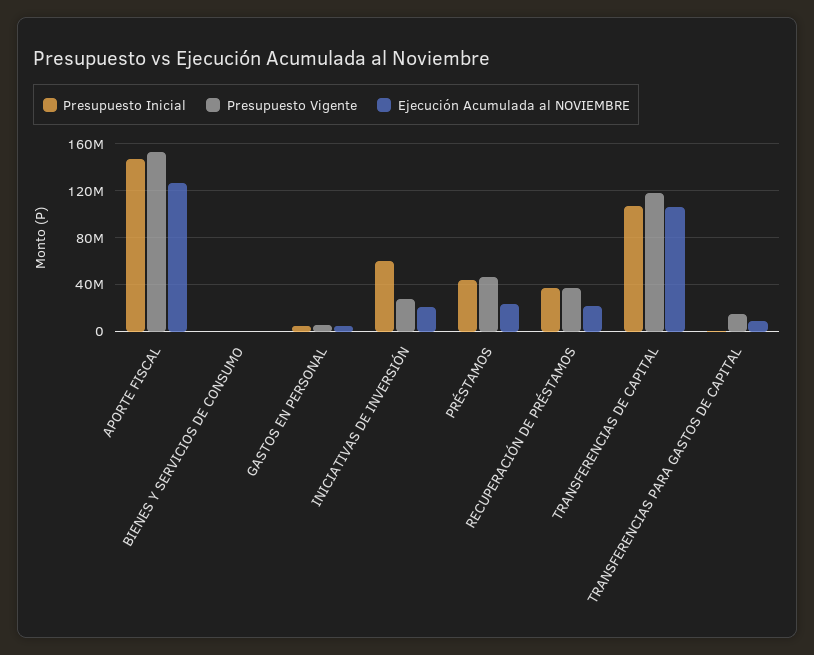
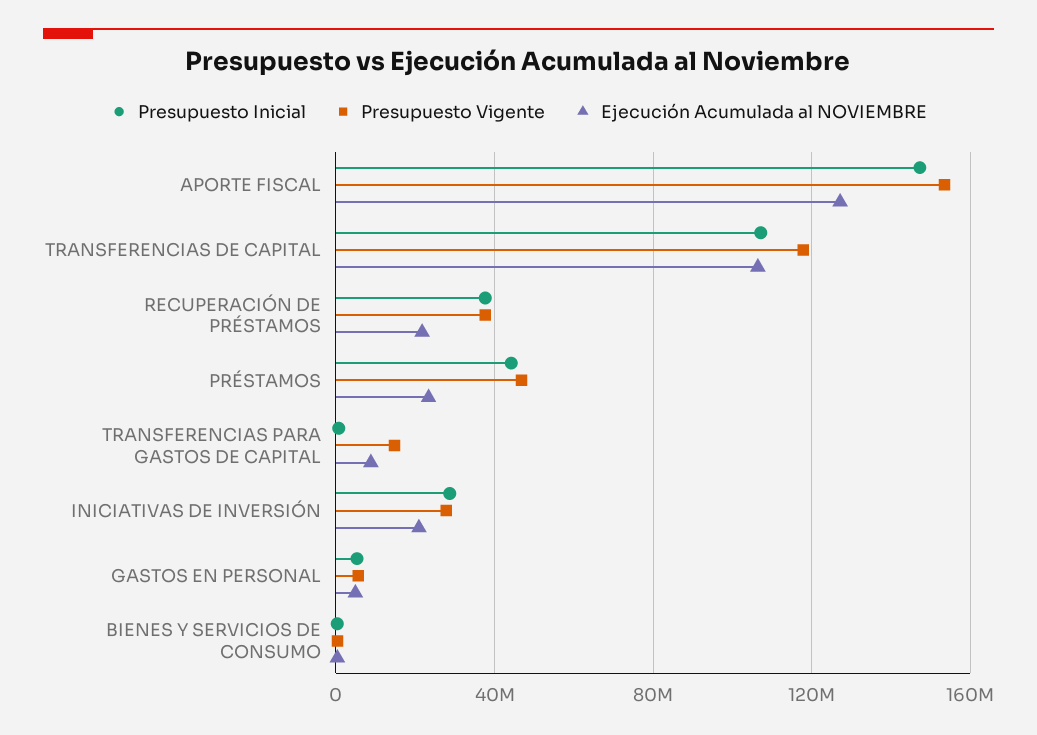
  {
    "Presupuesto Inicial": {
      "APORTE FISCAL": 145000000,
      "BIENES Y SERVICIOS DE CONSUMO": 0,
      "GASTOS EN PERSONAL": 5000000,
-     "INICIATIVAS DE INVERSIÓN": 60000000,
+     "INICIATIVAS DE INVERSIÓN": 30000000,
      "PRÉSTAMOS": 45000000,
      "RECUPERACIÓN DE PRÉSTAMOS": 40000000,
      "TRANSFERENCIAS DE CAPITAL": 105000000,
      "TRANSFERENCIAS PARA GASTOS DE CAPITAL": 0
    },
    "Presupuesto Vigente": {
      "APORTE FISCAL": 155000000,
      "BIENES Y SERVICIOS DE CONSUMO": 0,
      "GASTOS EN PERSONAL": 5000000,
      "INICIATIVAS DE INVERSIÓN": 30000000,
      "PRÉSTAMOS": 45000000,
      "RECUPERACIÓN DE PRÉSTAMOS": 40000000,
      "TRANSFERENCIAS DE CAPITAL": 120000000,
      "TRANSFERENCIAS PARA GASTOS DE CAPITAL": 15000000
    },
    "Ejecución Acumulada al NOVIEMBRE": {
      "APORTE FISCAL": 125000000,
      "BIENES Y SERVICIOS DE CONSUMO": 0,
      "GASTOS EN PERSONAL": 5000000,
      "INICIATIVAS DE INVERSIÓN": 20000000,
      "PRÉSTAMOS": 25000000,
      "RECUPERACIÓN DE PRÉSTAMOS": 20000000,
      "TRANSFERENCIAS DE CAPITAL": 105000000,
      "TRANSFERENCIAS PARA GASTOS DE CAPITAL": 10000000
    }
  }

